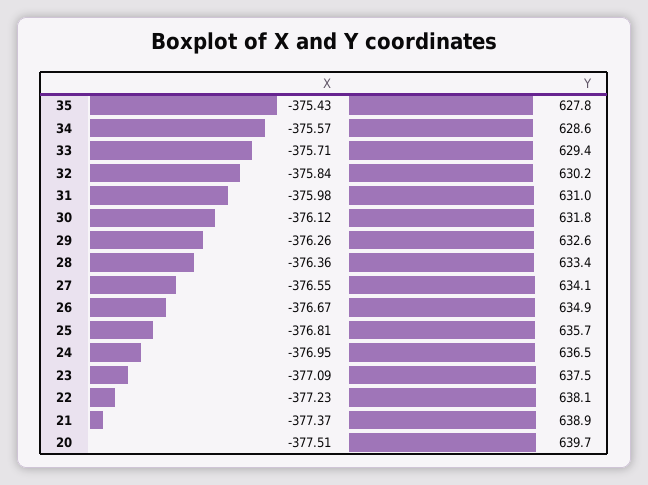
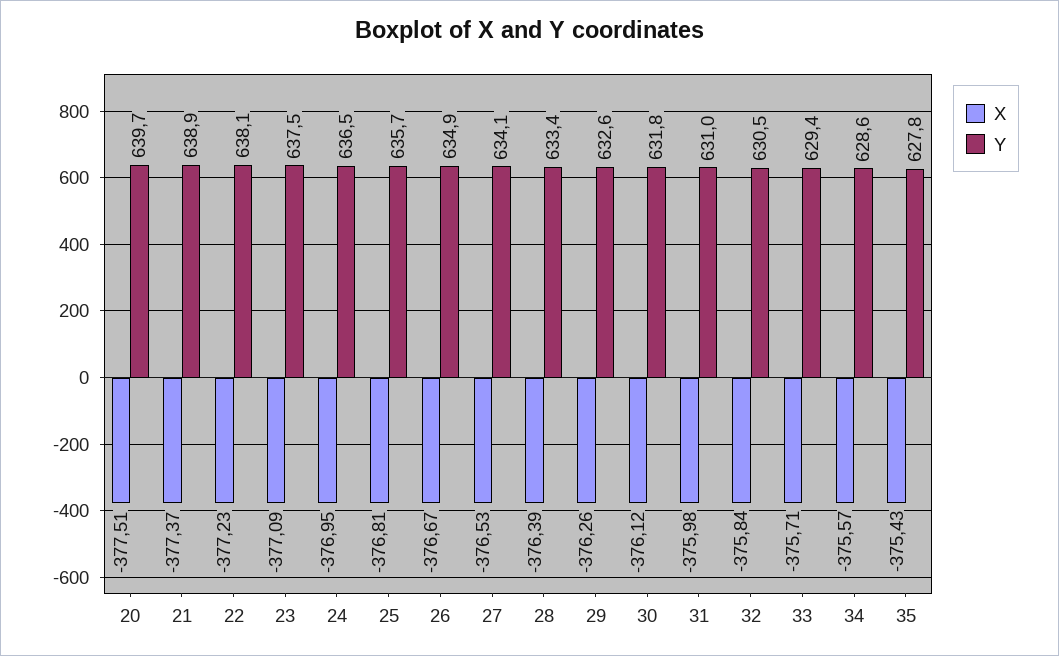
  {
    "X": {
      "35": -375.43,
      "34": -375.57,
      "33": -375.71,
      "32": -375.84,
      "31": -375.98,
      "30": -376.12,
      "29": -376.26,
-     "28": -376.36,
+     "28": -376.39,
-     "27": -376.55,
+     "27": -376.53,
      "26": -376.67,
      "25": -376.81,
      "24": -376.95,
      "23": -377.09,
      "22": -377.23,
      "21": -377.37,
      "20": -377.51
    },
    "Y": {
      "35": 627.8,
      "34": 628.6,
      "33": 629.4,
-     "32": 630.2,
+     "32": 630.5,
      "31": 631,
      "30": 631.8,
      "29": 632.6,
      "28": 633.4,
      "27": 634.1,
      "26": 634.9,
      "25": 635.7,
      "24": 636.5,
      "23": 637.5,
      "22": 638.1,
      "21": 638.9,
      "20": 639.7
    }
  }

